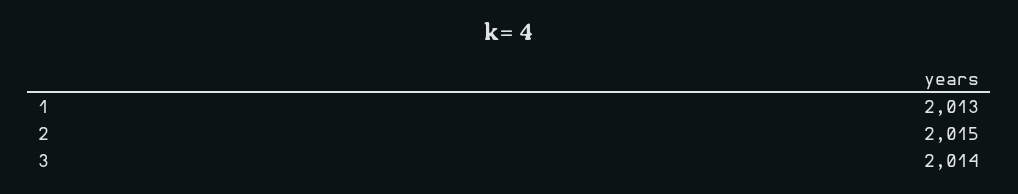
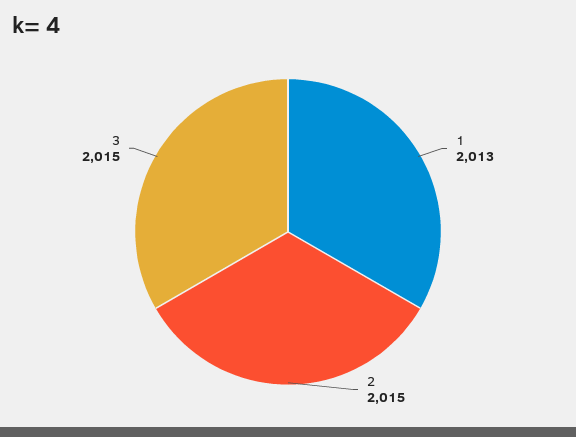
  {
    "1": 2013,
    "2": 2015,
-   "3": 2014
+   "3": 2015
  }

